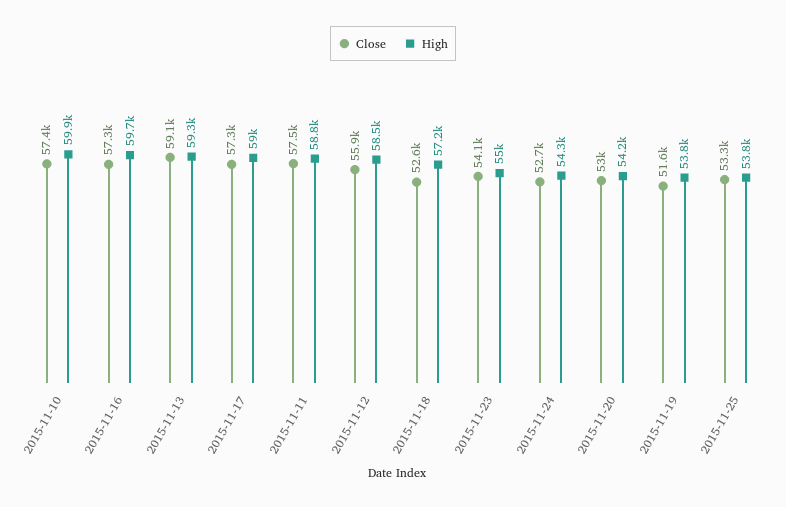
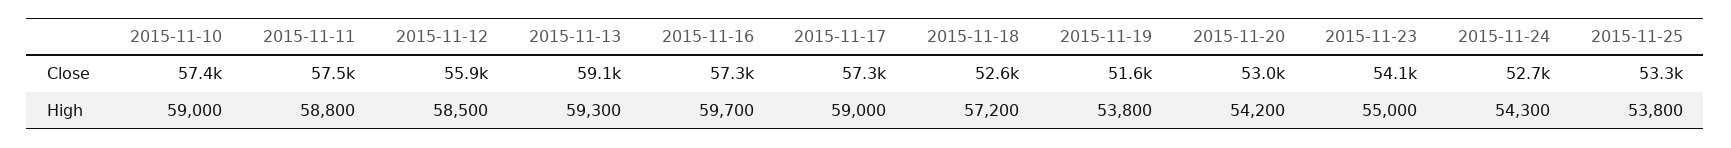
  {
    "Close": {
      "2015-11-10": 57400,
      "2015-11-16": 57300,
      "2015-11-13": 59100,
      "2015-11-17": 57300,
      "2015-11-11": 57500,
      "2015-11-12": 55900,
      "2015-11-18": 52600,
      "2015-11-23": 54100,
      "2015-11-24": 52700,
      "2015-11-20": 53000,
      "2015-11-19": 51600,
      "2015-11-25": 53300
    },
    "High": {
-     "2015-11-10": 59900,
+     "2015-11-10": 59000,
      "2015-11-16": 59700,
      "2015-11-13": 59300,
      "2015-11-17": 59000,
      "2015-11-11": 58800,
      "2015-11-12": 58500,
      "2015-11-18": 57200,
      "2015-11-23": 55000,
      "2015-11-24": 54300,
      "2015-11-20": 54200,
      "2015-11-19": 53800,
      "2015-11-25": 53800
    }
  }

